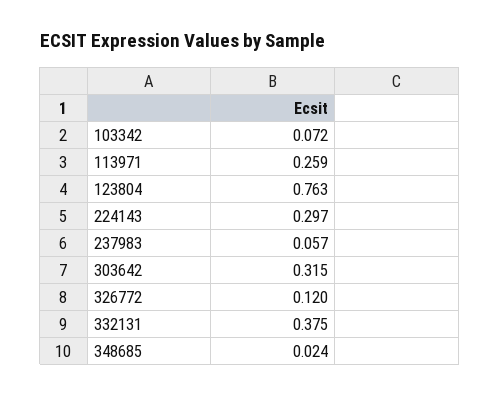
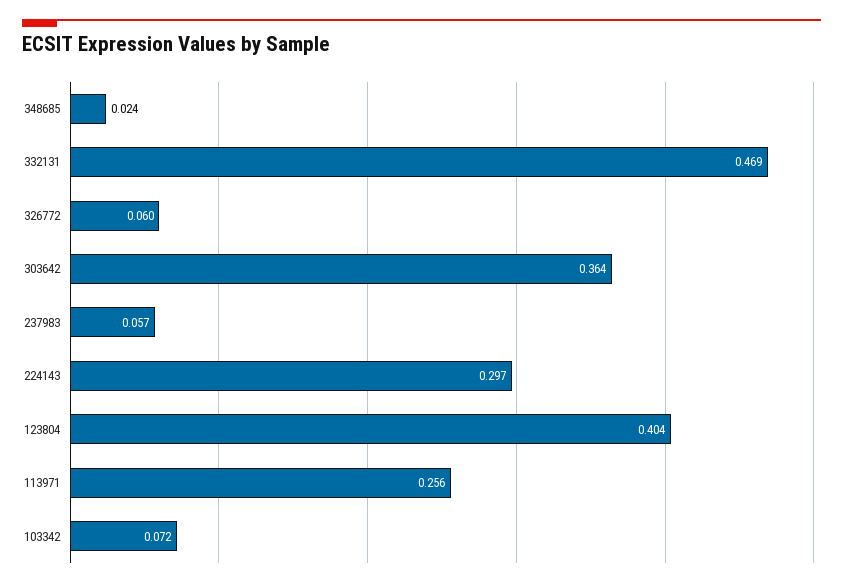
  {
    "103342": 0.072,
-   "113971": 0.259,
+   "113971": 0.256,
-   "123804": 0.763,
+   "123804": 0.404,
    "224143": 0.297,
    "237983": 0.057,
-   "303642": 0.315,
+   "303642": 0.364,
-   "326772": 0.12,
+   "326772": 0.06,
-   "332131": 0.375,
+   "332131": 0.469,
    "348685": 0.024
  }

